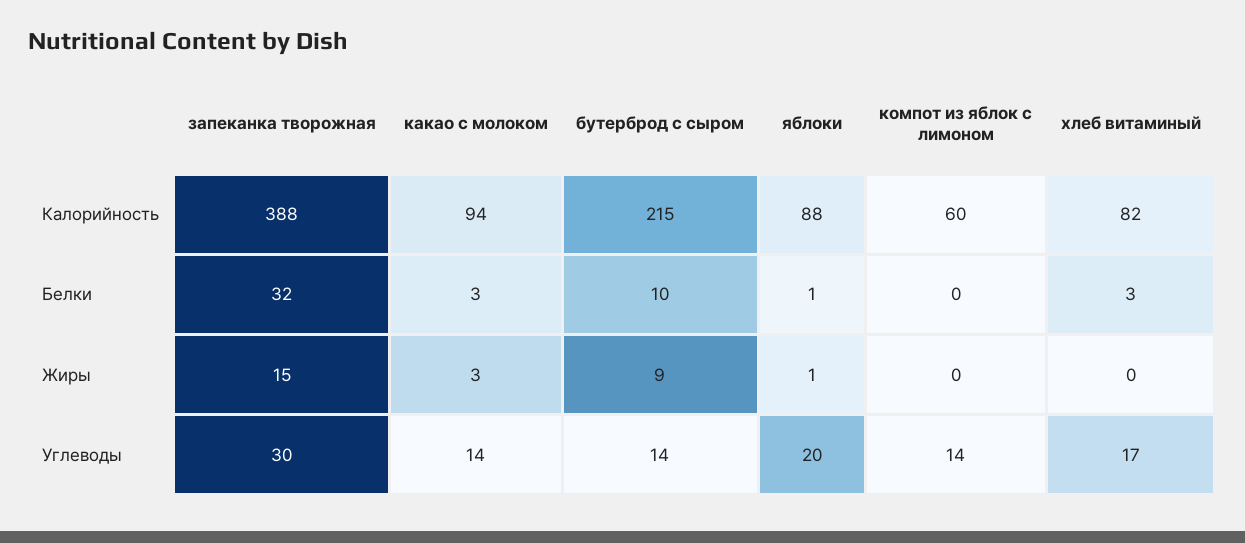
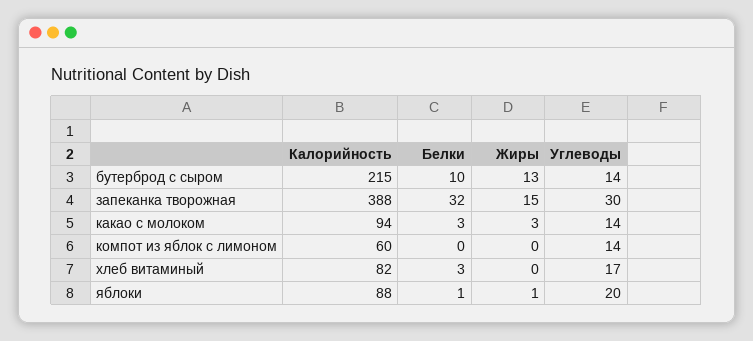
  {
    "запеканка творожная": {
      "Калорийность": 388,
      "Белки": 32,
      "Жиры": 15,
      "Углеводы": 30
    },
    "какао с молоком": {
      "Калорийность": 94,
      "Белки": 3,
      "Жиры": 3,
      "Углеводы": 14
    },
    "бутерброд с сыром": {
      "Калорийность": 215,
      "Белки": 10,
-     "Жиры": 9,
+     "Жиры": 13,
      "Углеводы": 14
    },
    "яблоки": {
      "Калорийность": 88,
      "Белки": 1,
      "Жиры": 1,
      "Углеводы": 20
    },
    "компот из яблок c лимоном": {
      "Калорийность": 60,
      "Белки": 0,
      "Жиры": 0,
      "Углеводы": 14
    },
    "хлеб витаминый": {
      "Калорийность": 82,
      "Белки": 3,
      "Жиры": 0,
      "Углеводы": 17
    }
  }

